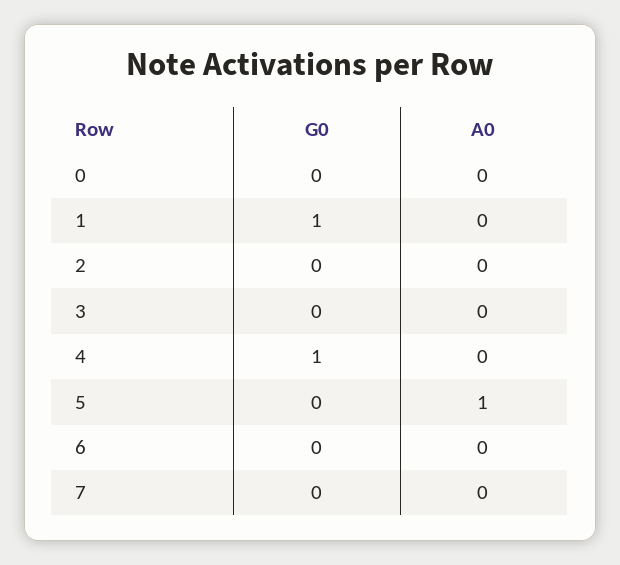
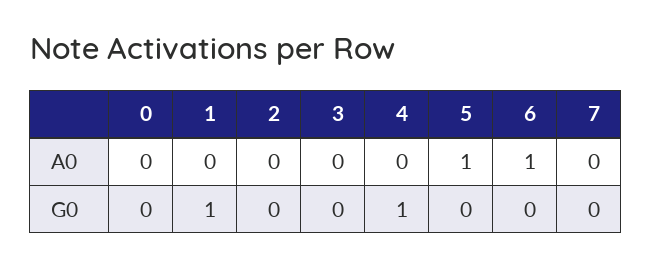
  {
    "G0": {
      "0": 0,
      "1": 1,
      "2": 0,
      "3": 0,
      "4": 1,
      "5": 0,
      "6": 0,
      "7": 0
    },
    "A0": {
      "0": 0,
      "1": 0,
      "2": 0,
      "3": 0,
      "4": 0,
      "5": 1,
-     "6": 0,
+     "6": 1,
      "7": 0
    }
  }

